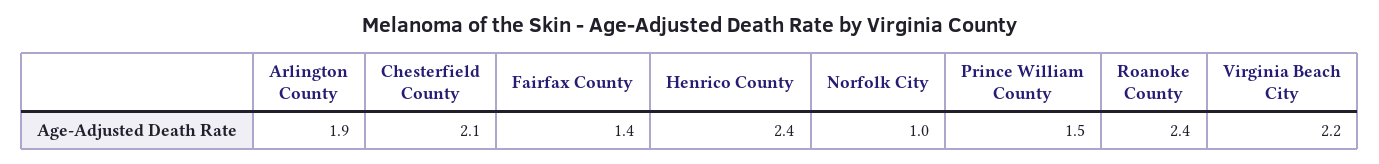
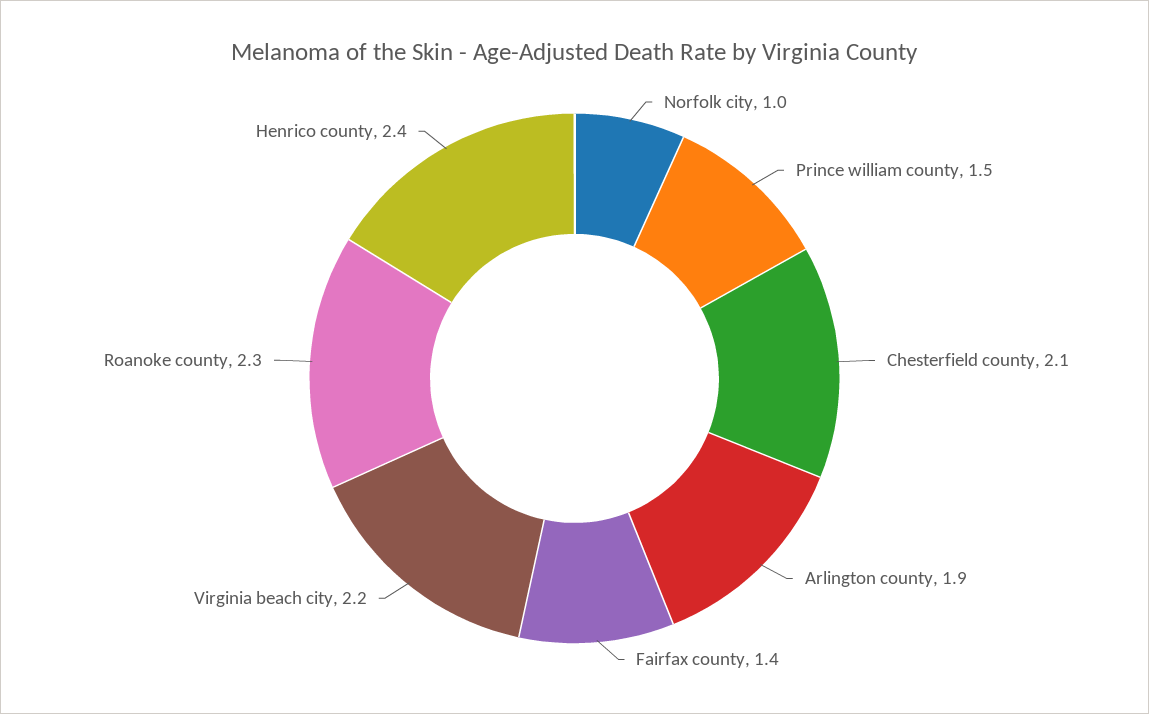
  {
    "Arlington County": 1.9,
    "Chesterfield County": 2.1,
    "Fairfax County": 1.4,
    "Henrico County": 2.4,
    "Norfolk City": 1,
    "Prince William County": 1.5,
-   "Roanoke County": 2.4,
+   "Roanoke County": 2.3,
    "Virginia Beach City": 2.2
  }

